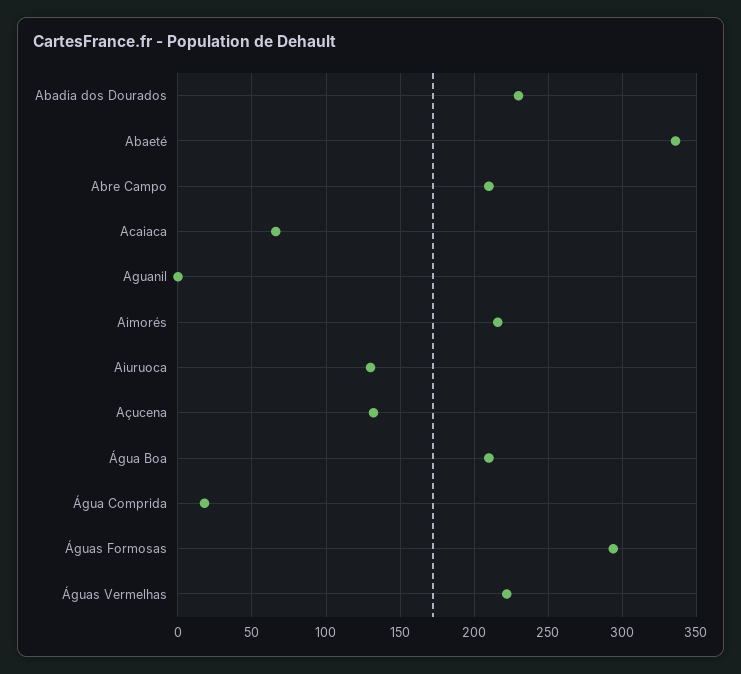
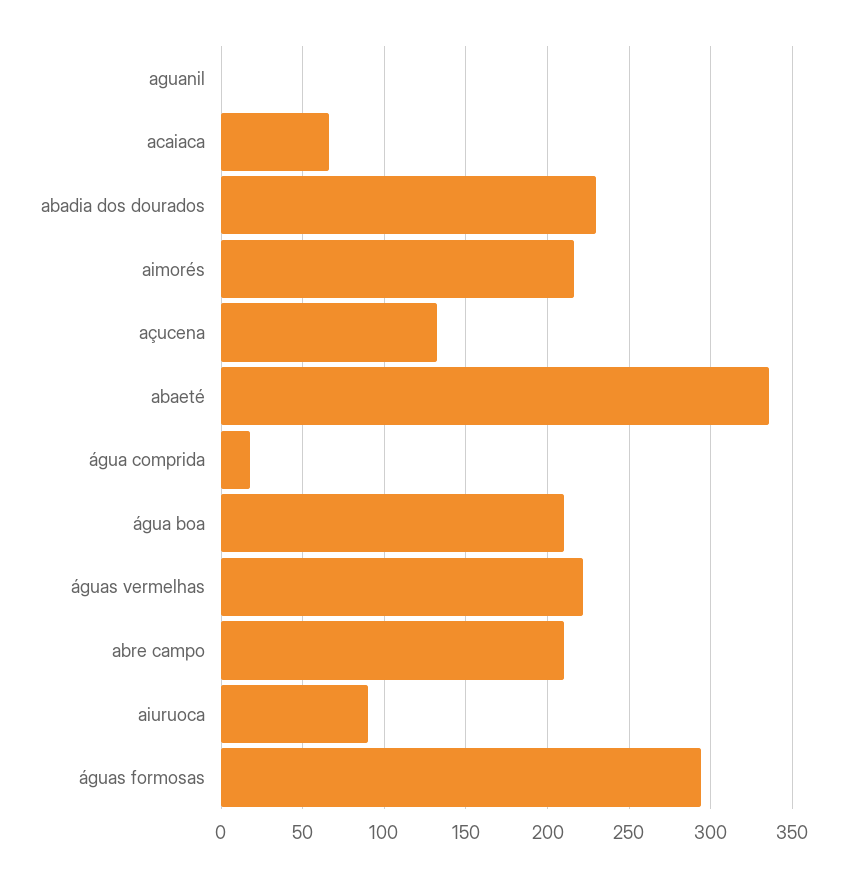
  {
    "Abadia dos Dourados": 230,
    "Abaeté": 335,
    "Abre Campo": 210,
    "Acaiaca": 65,
    "Aguanil": 0,
    "Aimorés": 215,
-   "Aiuruoca": 130,
+   "Aiuruoca": 90,
    "Açucena": 130,
    "Água Boa": 210,
    "Água Comprida": 20,
    "Águas Formosas": 295,
    "Águas Vermelhas": 220
  }

